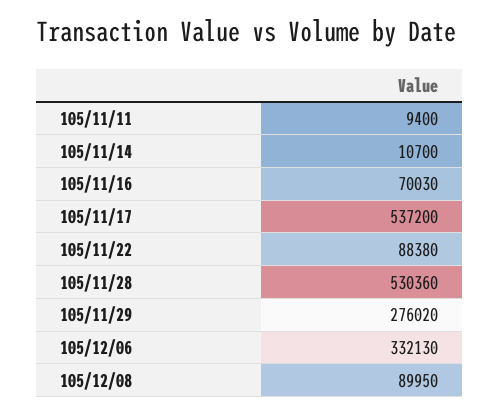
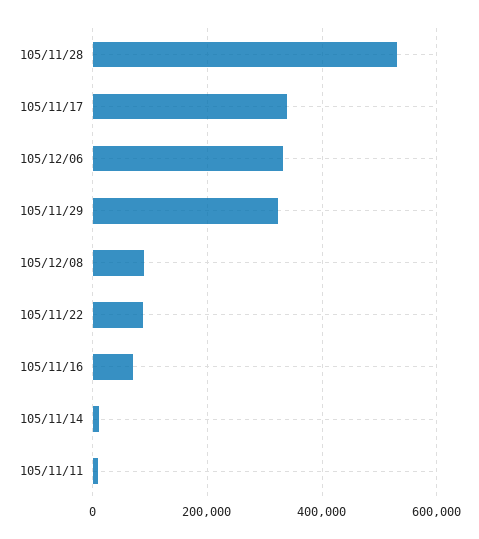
  {
    "105/11/11": 9400,
    "105/11/14": 10700,
    "105/11/16": 70030,
-   "105/11/17": 537200,
+   "105/11/17": 340000,
    "105/11/22": 88380,
    "105/11/28": 530360,
-   "105/11/29": 276020,
+   "105/11/29": 320000,
    "105/12/06": 332130,
    "105/12/08": 89950
  }

